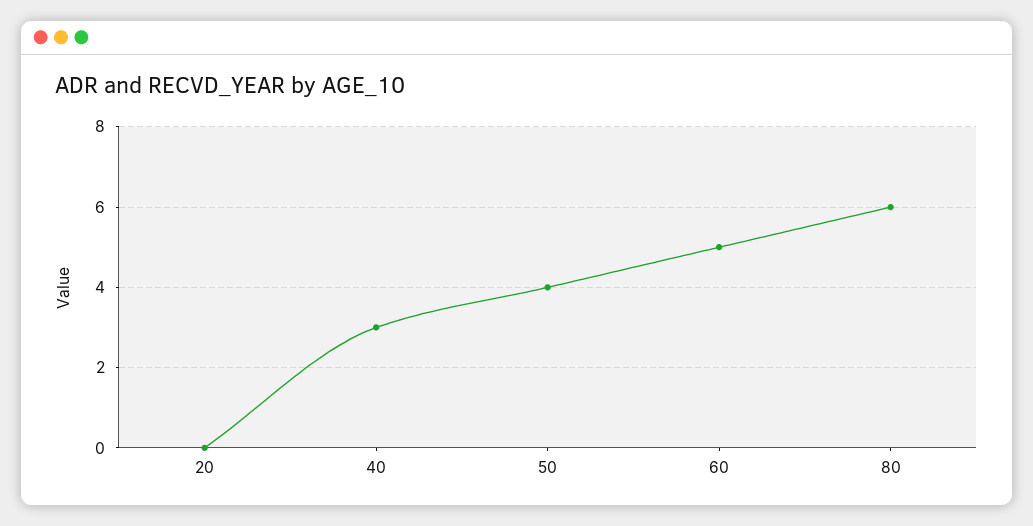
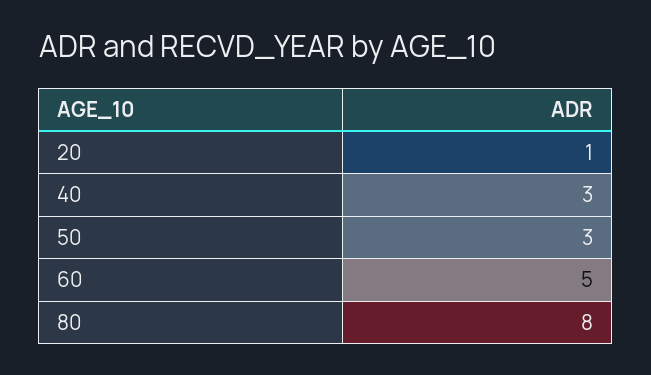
  {
-   "20": 0,
+   "20": 1,
    "40": 3,
-   "50": 4,
+   "50": 3,
    "60": 5,
-   "80": 6
+   "80": 8
  }

